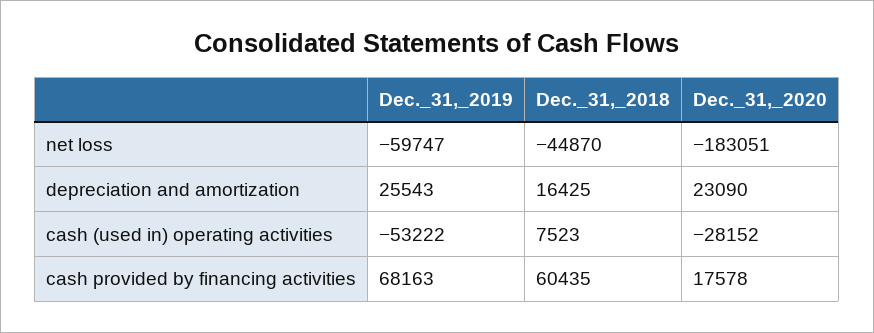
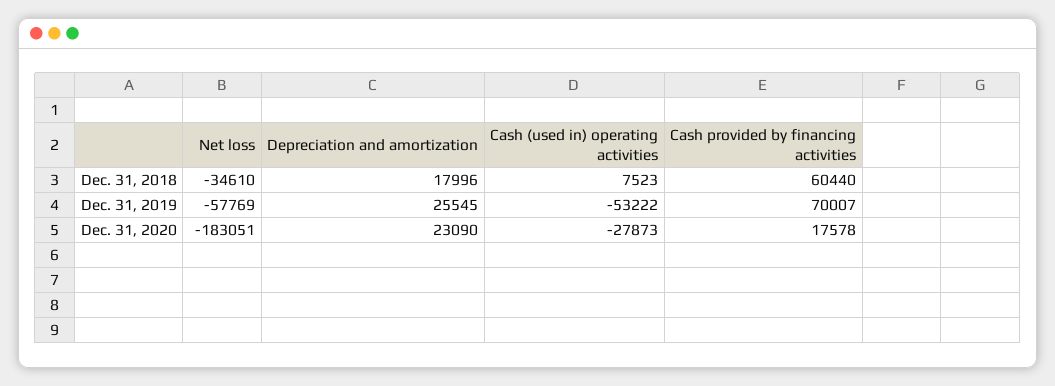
  {
    "Dec._31,_2019": {
-     "net loss": -59747,
+     "net loss": -57769,
-     "depreciation and amortization": 25543,
+     "depreciation and amortization": 25545,
      "cash (used in) operating activities": -53222,
-     "cash provided by financing activities": 68163
+     "cash provided by financing activities": 70007
    },
    "Dec._31,_2018": {
-     "net loss": -44870,
+     "net loss": -34610,
-     "depreciation and amortization": 16425,
+     "depreciation and amortization": 17996,
      "cash (used in) operating activities": 7523,
-     "cash provided by financing activities": 60435
+     "cash provided by financing activities": 60440
    },
    "Dec._31,_2020": {
      "net loss": -183051,
      "depreciation and amortization": 23090,
-     "cash (used in) operating activities": -28152,
+     "cash (used in) operating activities": -27873,
      "cash provided by financing activities": 17578
    }
  }

